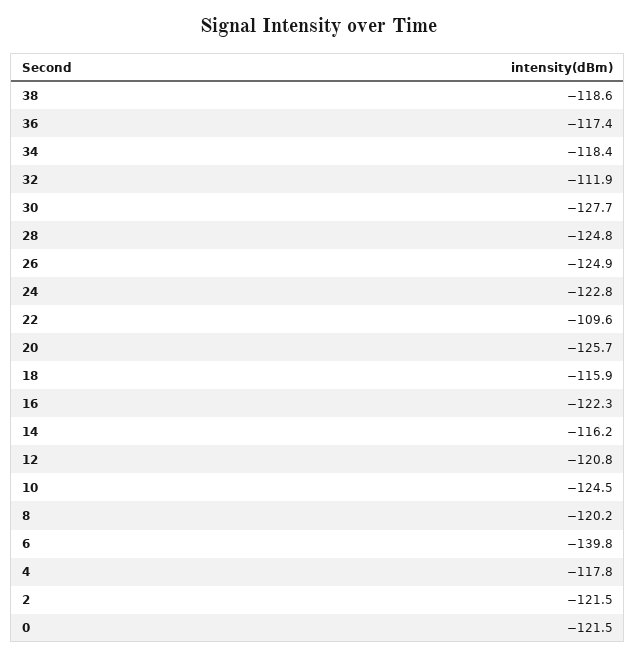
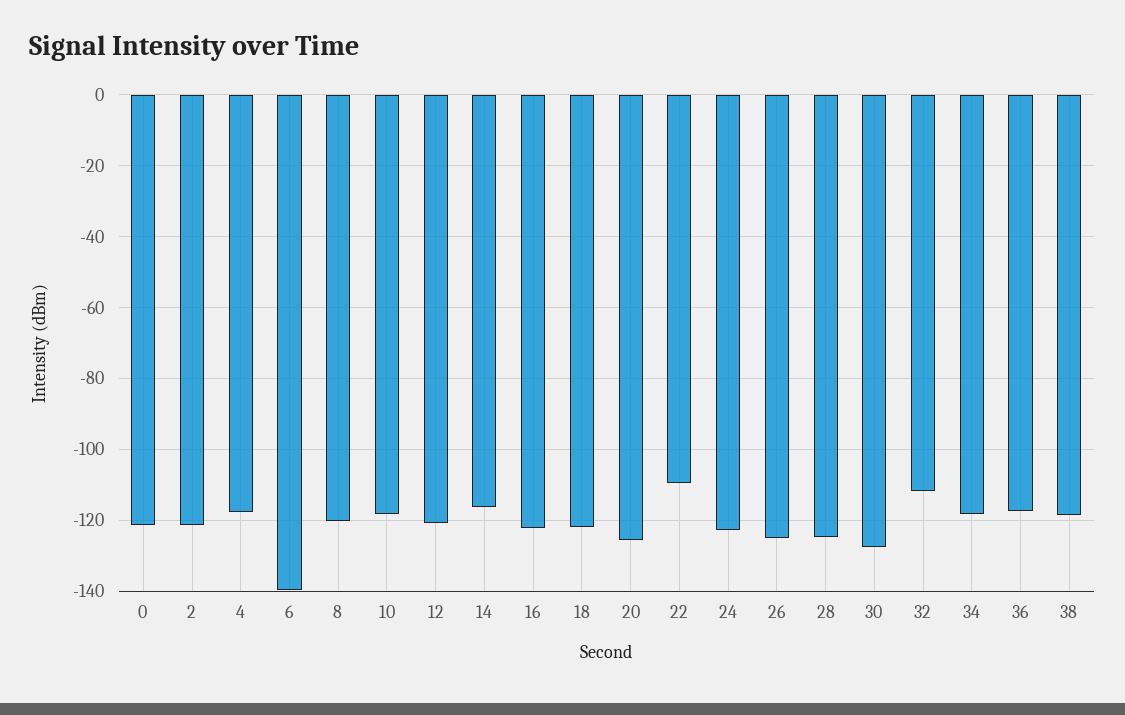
  {
    "38": -118.6,
    "36": -117.4,
    "34": -118.4,
    "32": -111.9,
    "30": -127.7,
    "28": -124.8,
    "26": -124.9,
    "24": -122.8,
    "22": -109.6,
    "20": -125.7,
-   "18": -115.9,
+   "18": -122,
    "16": -122.3,
    "14": -116.2,
    "12": -120.8,
-   "10": -124.5,
+   "10": -118,
    "8": -120.2,
    "6": -139.8,
    "4": -117.8,
    "2": -121.5,
    "0": -121.5
  }

